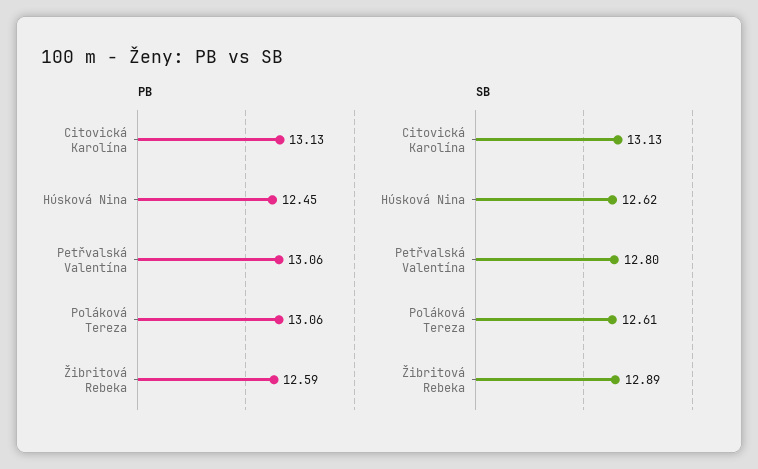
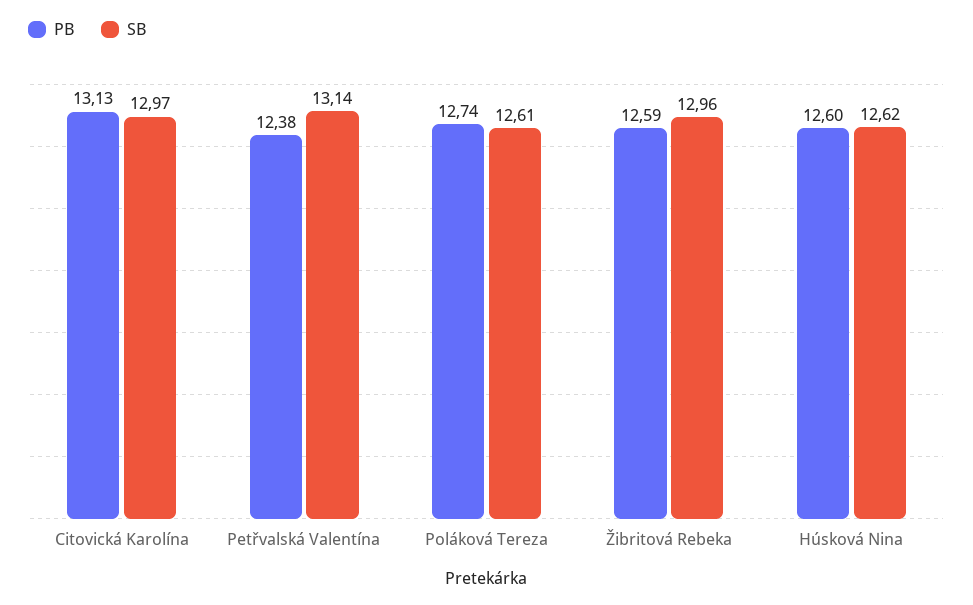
  {
    "PB": {
      "Citovická Karolína": 13.13,
-     "Húsková Nina": 12.45,
+     "Húsková Nina": 12.6,
-     "Petřvalská Valentína": 13.06,
+     "Petřvalská Valentína": 12.38,
-     "Poláková Tereza": 13.06,
+     "Poláková Tereza": 12.74,
      "Žibritová Rebeka": 12.59
    },
    "SB": {
-     "Citovická Karolína": 13.13,
+     "Citovická Karolína": 12.97,
      "Húsková Nina": 12.62,
-     "Petřvalská Valentína": 12.8,
+     "Petřvalská Valentína": 13.14,
      "Poláková Tereza": 12.61,
-     "Žibritová Rebeka": 12.89
+     "Žibritová Rebeka": 12.96
    }
  }

